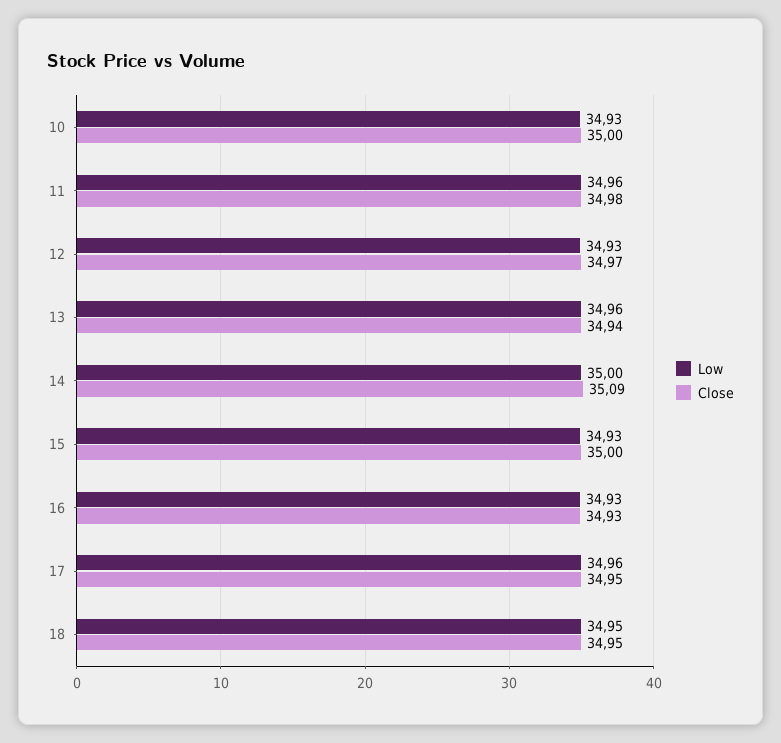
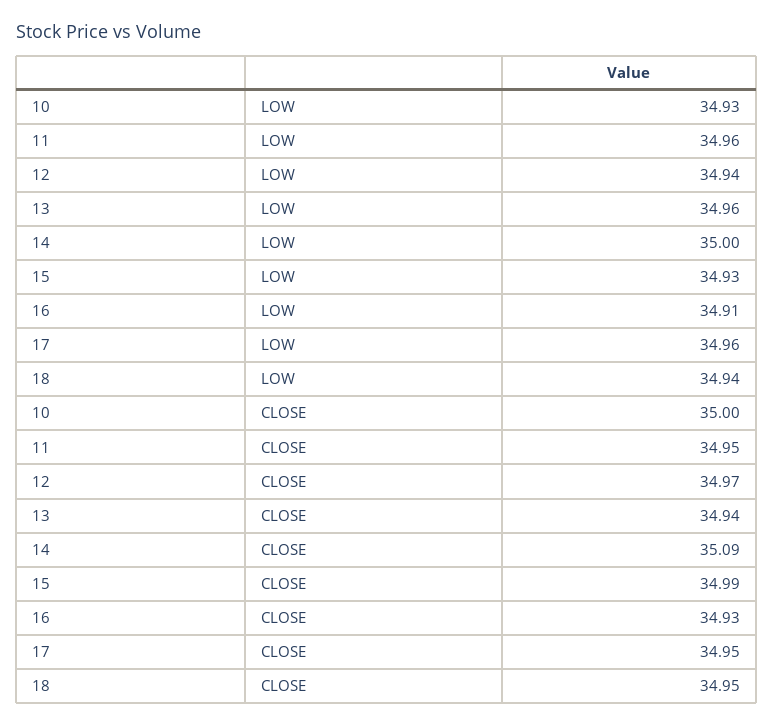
  {
    "Low": {
      "10": 34.93,
      "11": 34.96,
-     "12": 34.93,
+     "12": 34.94,
      "13": 34.96,
      "14": 35,
      "15": 34.93,
-     "16": 34.93,
+     "16": 34.91,
      "17": 34.96,
-     "18": 34.95
+     "18": 34.94
    },
    "Close": {
      "10": 35,
-     "11": 34.98,
+     "11": 34.95,
      "12": 34.97,
      "13": 34.94,
      "14": 35.09,
-     "15": 35,
+     "15": 34.99,
      "16": 34.93,
      "17": 34.95,
      "18": 34.95
    }
  }

